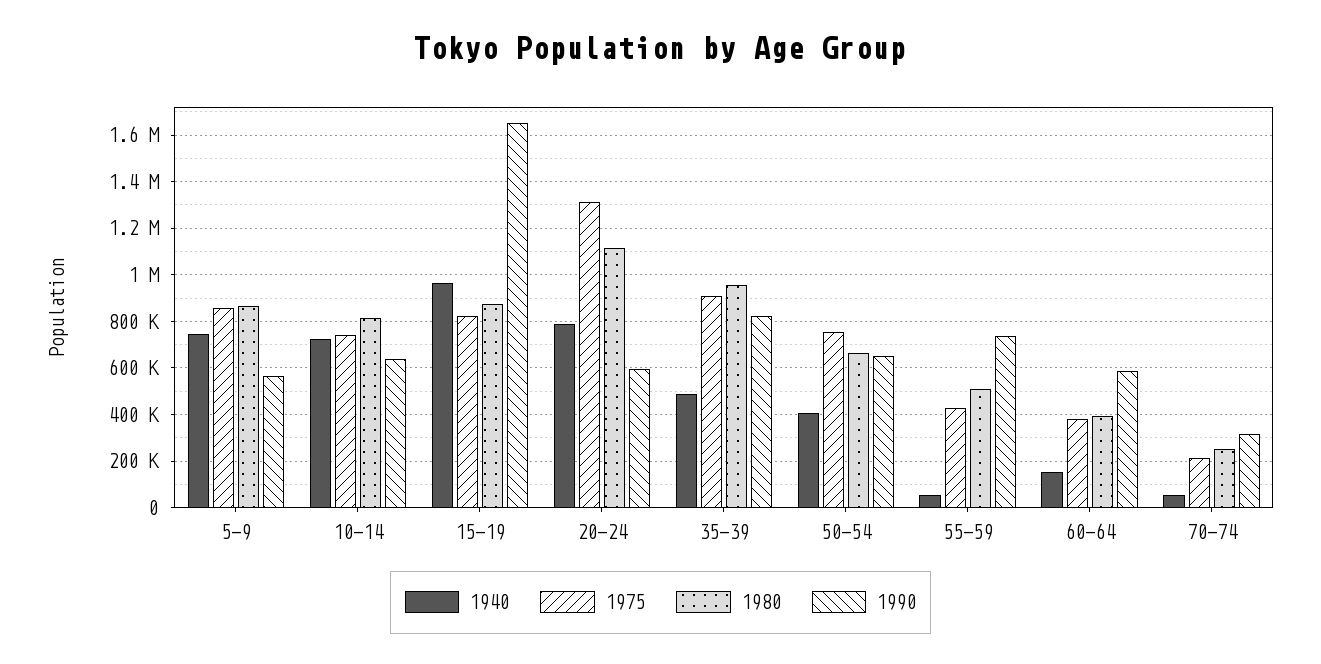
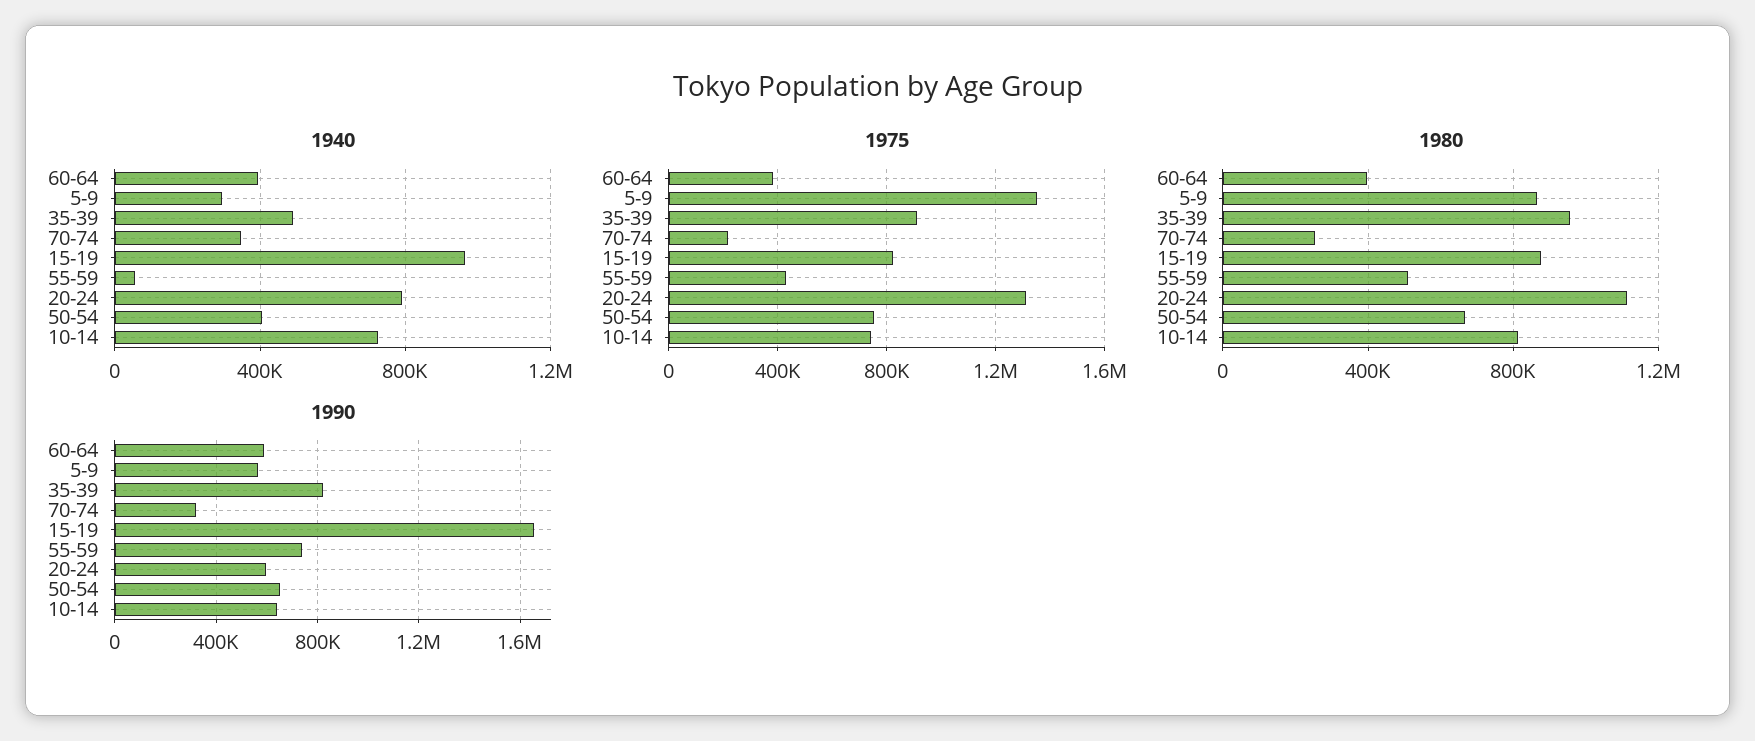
  {
    "1940": {
-     "5-9": 750000,
+     "5-9": 300000,
      "10-14": 750000,
      "15-19": 950000,
      "20-24": 800000,
      "35-39": 500000,
      "50-54": 400000,
      "55-59": 50000,
-     "60-64": 150000,
+     "60-64": 400000,
-     "70-74": 50000
+     "70-74": 350000
    },
    "1975": {
-     "5-9": 850000,
+     "5-9": 1350000,
      "10-14": 750000,
      "15-19": 800000,
      "20-24": 1300000,
      "35-39": 900000,
      "50-54": 750000,
      "55-59": 450000,
      "60-64": 400000,
      "70-74": 200000
    },
    "1980": {
      "5-9": 850000,
      "10-14": 800000,
      "15-19": 900000,
      "20-24": 1100000,
      "35-39": 950000,
      "50-54": 650000,
      "55-59": 500000,
      "60-64": 400000,
      "70-74": 250000
    },
    "1990": {
      "5-9": 550000,
      "10-14": 650000,
      "15-19": 1650000,
      "20-24": 600000,
      "35-39": 800000,
      "50-54": 650000,
      "55-59": 750000,
      "60-64": 600000,
      "70-74": 300000
    }
  }

